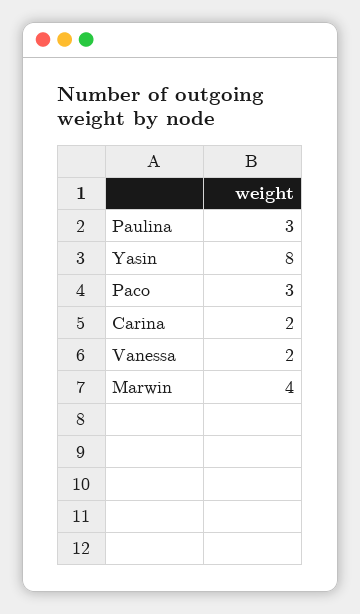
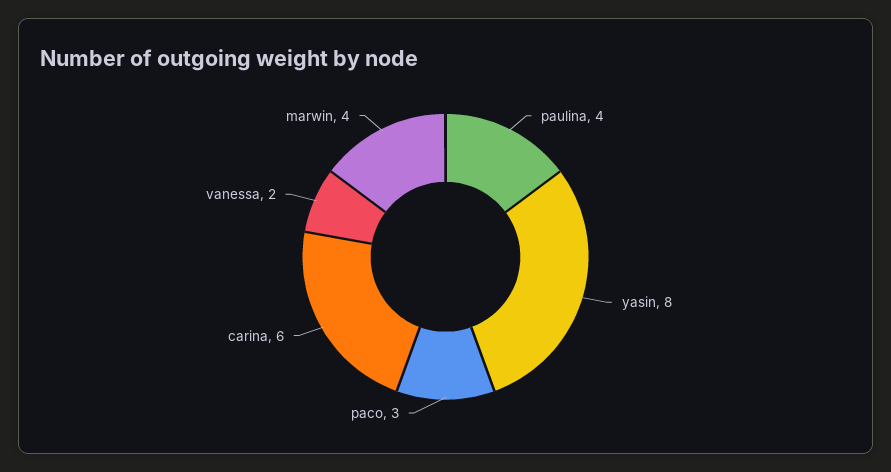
  {
-   "Paulina": 3,
+   "Paulina": 4,
    "Yasin": 8,
    "Paco": 3,
-   "Carina": 2,
+   "Carina": 6,
    "Vanessa": 2,
    "Marwin": 4
  }

